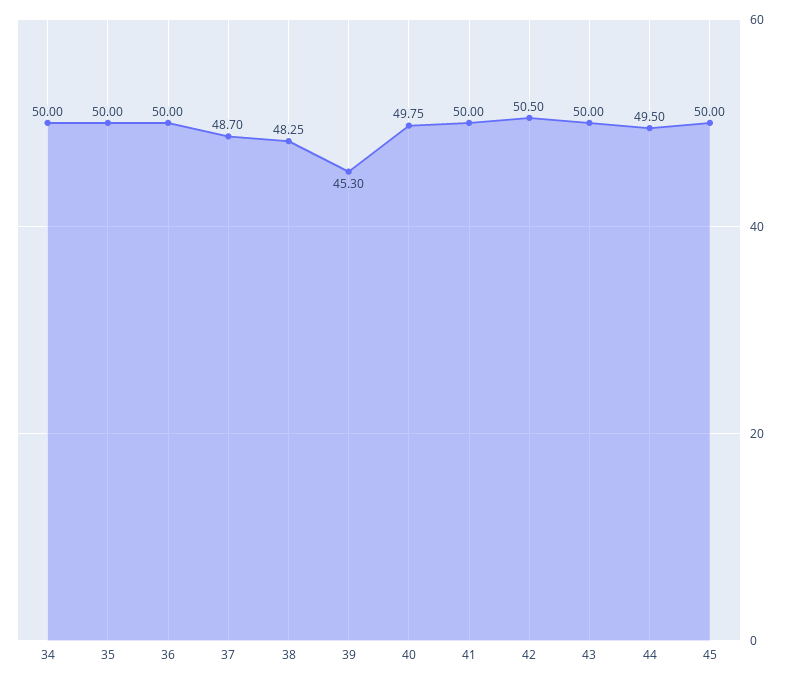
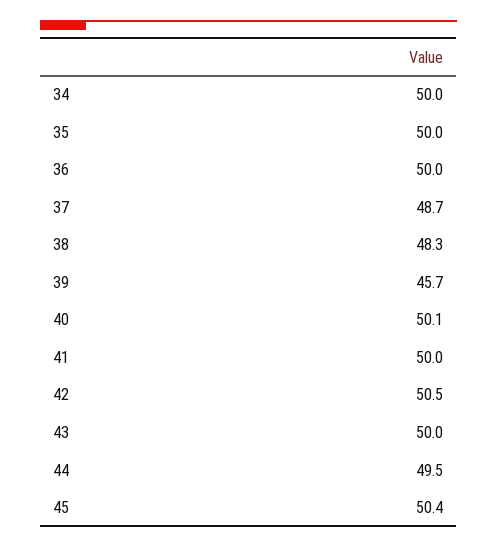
  {
    "34": 50,
    "35": 50,
    "36": 50,
    "37": 48.7,
    "38": 48.25,
-   "39": 45.3,
+   "39": 45.7,
-   "40": 49.75,
+   "40": 50.1,
    "41": 50,
    "42": 50.5,
    "43": 50,
    "44": 49.5,
-   "45": 50
+   "45": 50.4
  }

